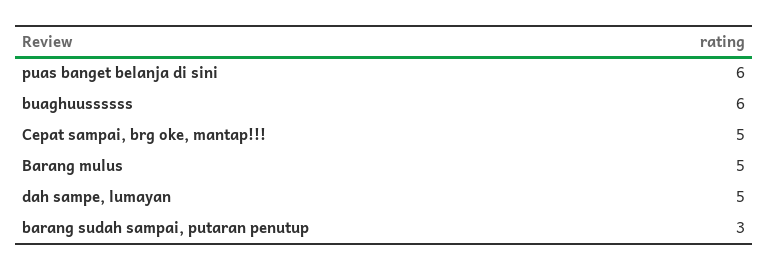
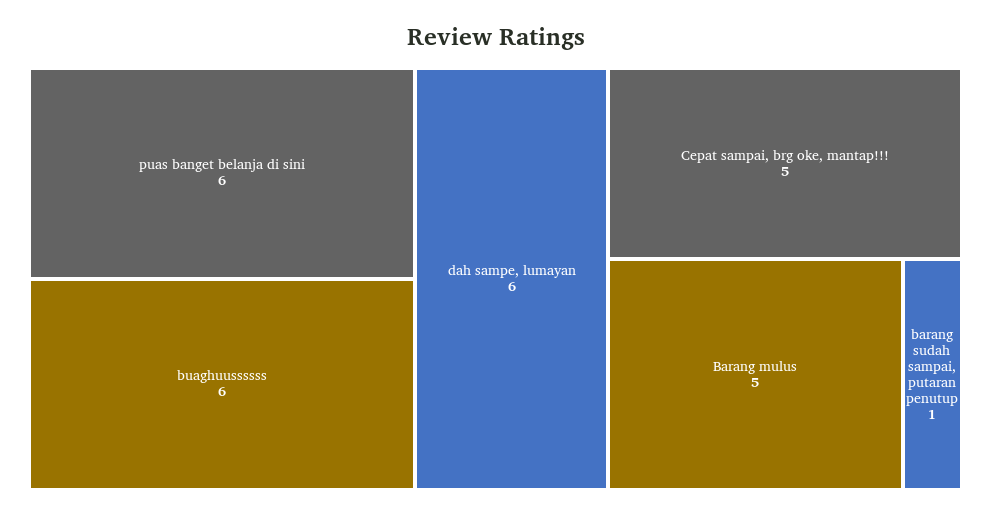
  {
    "puas banget belanja di sini": 6,
    "buaghuussssss": 6,
    "Cepat sampai, brg oke, mantap!!!": 5,
    "Barang mulus": 5,
-   "dah sampe, lumayan": 5,
+   "dah sampe, lumayan": 6,
-   "barang sudah sampai, putaran penutup": 3
+   "barang sudah sampai, putaran penutup": 1
  }

